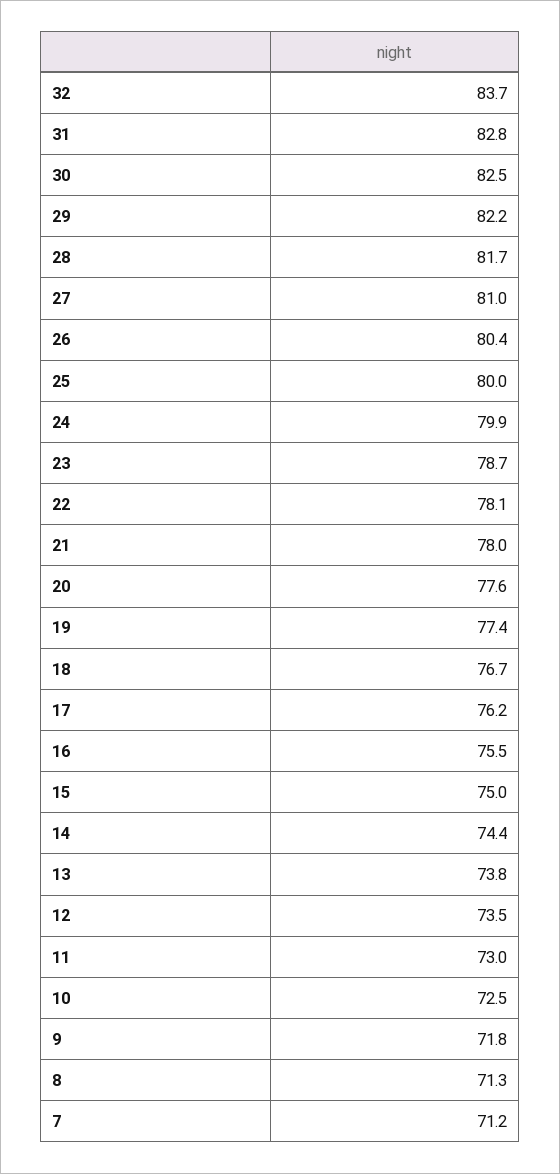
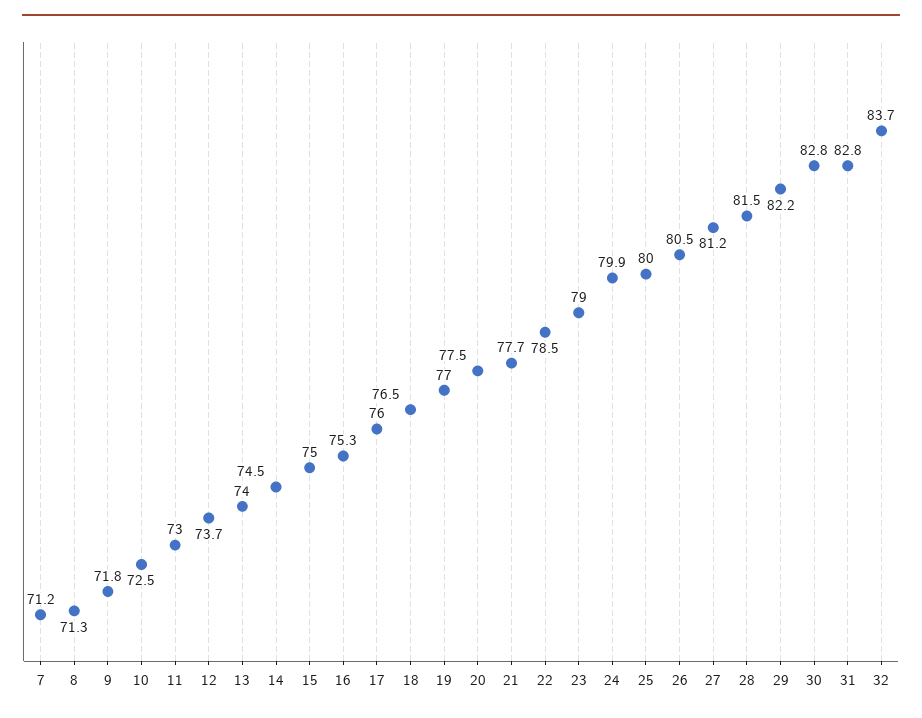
  {
    "32": 83.7,
    "31": 82.8,
-   "30": 82.5,
+   "30": 82.8,
    "29": 82.2,
-   "28": 81.7,
+   "28": 81.5,
-   "27": 81,
+   "27": 81.2,
-   "26": 80.4,
+   "26": 80.5,
    "25": 80,
    "24": 79.9,
-   "23": 78.7,
+   "23": 79,
-   "22": 78.1,
+   "22": 78.5,
-   "21": 78,
+   "21": 77.7,
-   "20": 77.6,
+   "20": 77.5,
-   "19": 77.4,
+   "19": 77,
-   "18": 76.7,
+   "18": 76.5,
-   "17": 76.2,
+   "17": 76,
-   "16": 75.5,
+   "16": 75.3,
    "15": 75,
-   "14": 74.4,
+   "14": 74.5,
-   "13": 73.8,
+   "13": 74,
-   "12": 73.5,
+   "12": 73.7,
    "11": 73,
    "10": 72.5,
    "9": 71.8,
    "8": 71.3,
    "7": 71.2
  }

